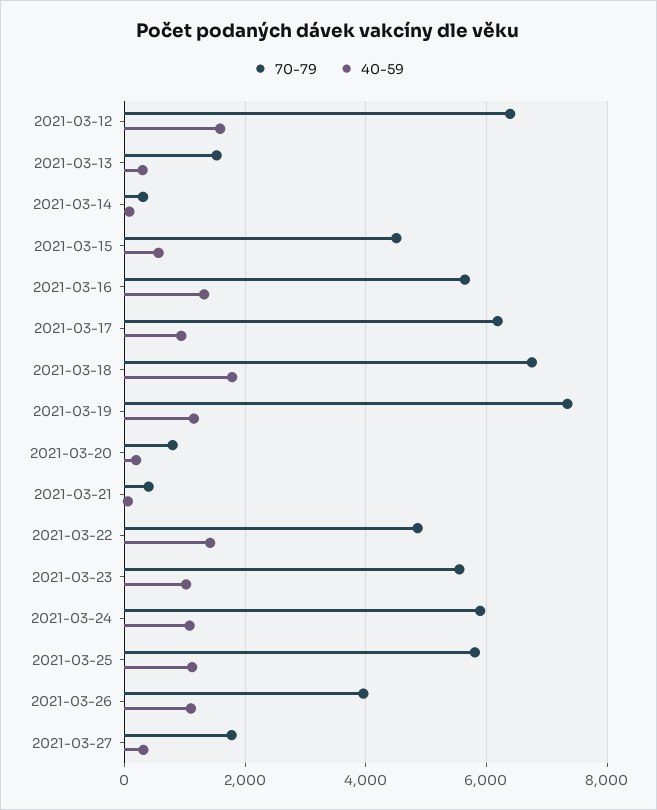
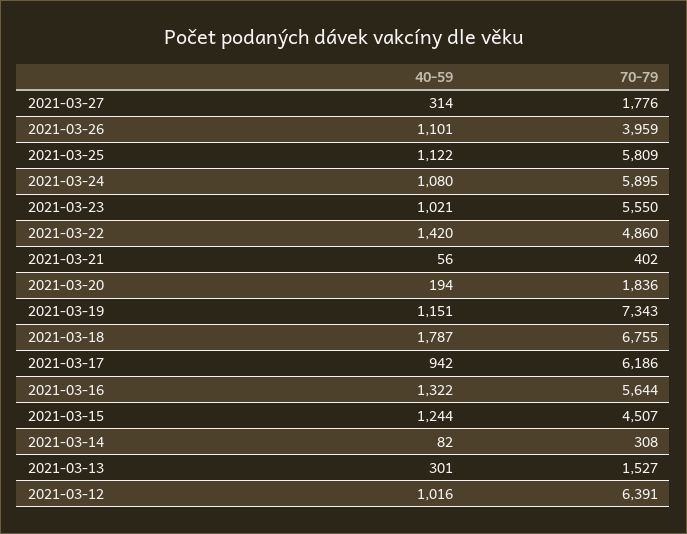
  {
    "70-79": {
      "2021-03-12": 6391,
      "2021-03-13": 1527,
      "2021-03-14": 308,
      "2021-03-15": 4507,
      "2021-03-16": 5644,
      "2021-03-17": 6186,
      "2021-03-18": 6755,
      "2021-03-19": 7343,
-     "2021-03-20": 800,
+     "2021-03-20": 1836,
      "2021-03-21": 402,
      "2021-03-22": 4860,
      "2021-03-23": 5550,
      "2021-03-24": 5895,
      "2021-03-25": 5809,
      "2021-03-26": 3959,
      "2021-03-27": 1776
    },
    "40-59": {
-     "2021-03-12": 1600,
+     "2021-03-12": 1016,
      "2021-03-13": 301,
      "2021-03-14": 82,
-     "2021-03-15": 600,
+     "2021-03-15": 1244,
      "2021-03-16": 1322,
      "2021-03-17": 942,
      "2021-03-18": 1787,
      "2021-03-19": 1151,
      "2021-03-20": 194,
      "2021-03-21": 56,
      "2021-03-22": 1420,
      "2021-03-23": 1021,
      "2021-03-24": 1080,
      "2021-03-25": 1122,
      "2021-03-26": 1101,
      "2021-03-27": 314
    }
  }

